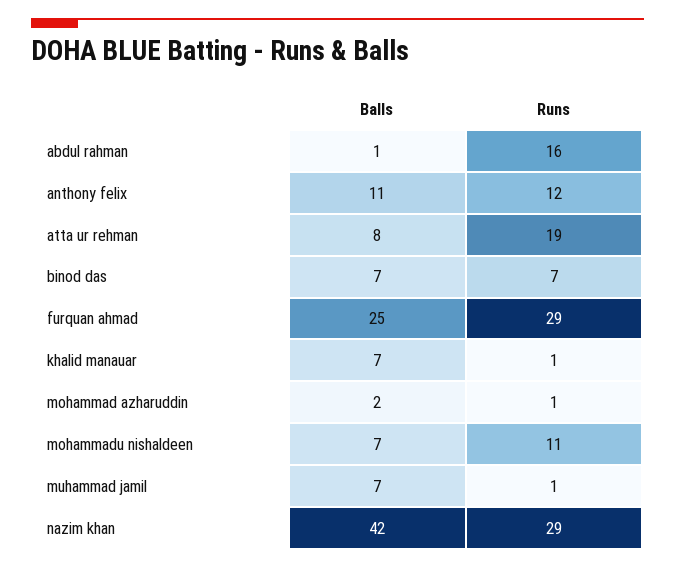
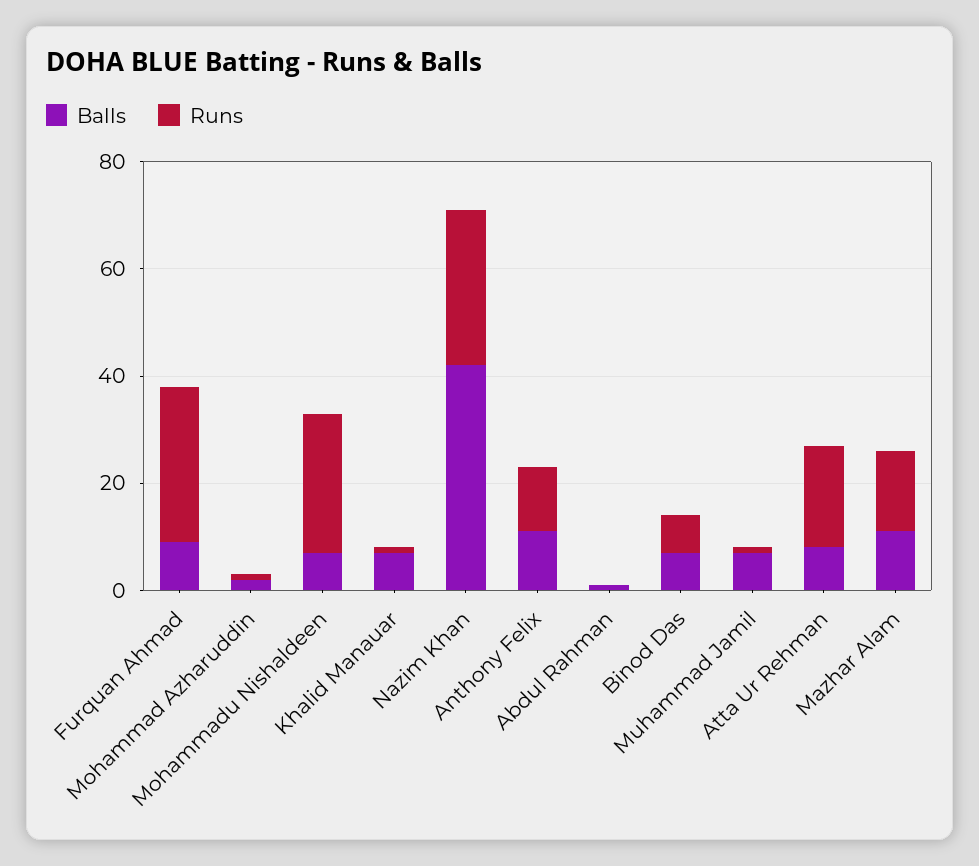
  {
    "Balls": {
      "abdul rahman": 1,
      "anthony felix": 11,
      "atta ur rehman": 8,
      "binod das": 7,
-     "furquan ahmad": 25,
+     "furquan ahmad": 10,
      "khalid manauar": 7,
      "mohammad azharuddin": 2,
      "mohammadu nishaldeen": 7,
      "muhammad jamil": 7,
-     "nazim khan": 42
+     "nazim khan": 42,
+     "Mazhar Alam": 10
    },
    "Runs": {
-     "abdul rahman": 16,
+     "abdul rahman": 0,
      "anthony felix": 12,
      "atta ur rehman": 19,
      "binod das": 7,
      "furquan ahmad": 29,
      "khalid manauar": 1,
      "mohammad azharuddin": 1,
-     "mohammadu nishaldeen": 11,
+     "mohammadu nishaldeen": 25,
      "muhammad jamil": 1,
-     "nazim khan": 29
+     "nazim khan": 29,
+     "Mazhar Alam": 15
    }
  }

